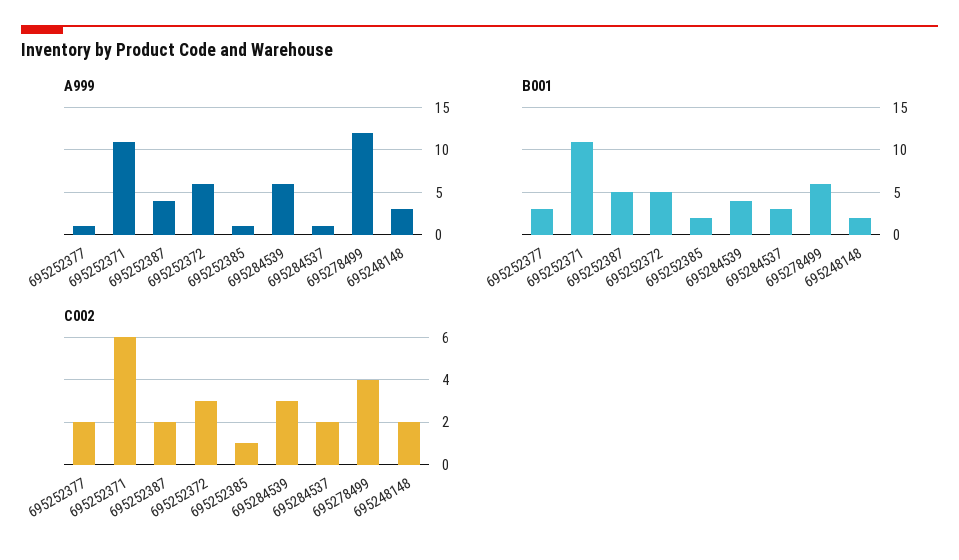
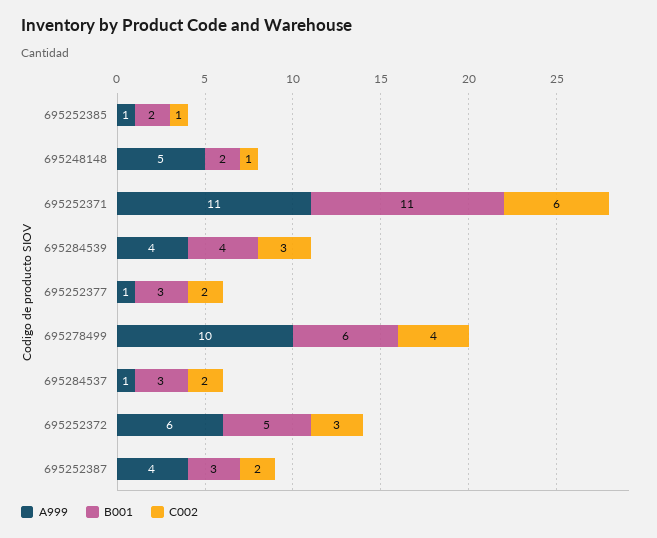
  {
    "A999": {
      "695252377": 1,
      "695252371": 11,
      "695252387": 4,
      "695252372": 6,
      "695252385": 1,
-     "695284539": 6,
+     "695284539": 4,
      "695284537": 1,
-     "695278499": 12,
+     "695278499": 10,
-     "695248148": 3
+     "695248148": 5
    },
    "B001": {
      "695252377": 3,
      "695252371": 11,
-     "695252387": 5,
+     "695252387": 3,
      "695252372": 5,
      "695252385": 2,
      "695284539": 4,
      "695284537": 3,
      "695278499": 6,
      "695248148": 2
    },
    "C002": {
      "695252377": 2,
      "695252371": 6,
      "695252387": 2,
      "695252372": 3,
      "695252385": 1,
      "695284539": 3,
      "695284537": 2,
      "695278499": 4,
-     "695248148": 2
+     "695248148": 1
    }
  }

